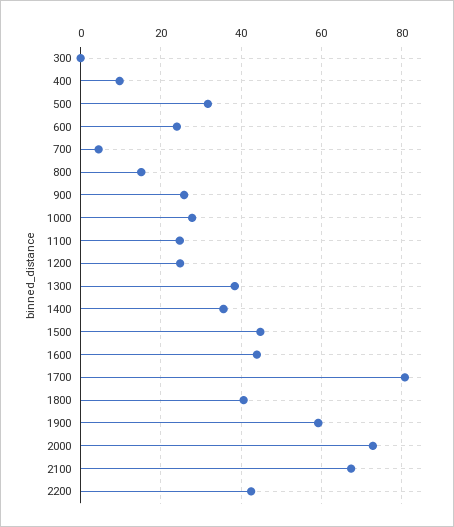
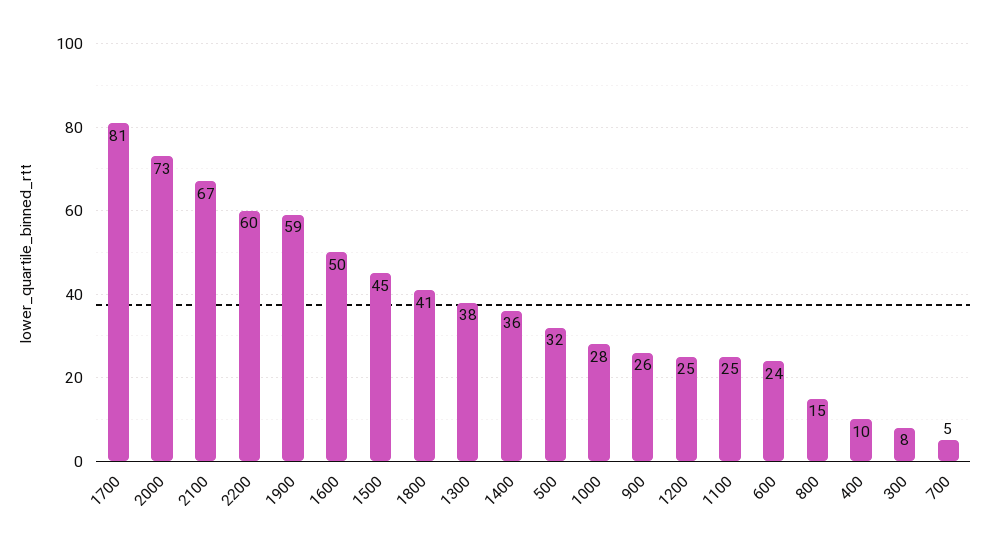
  {
-   "300": 0,
+   "300": 8,
    "400": 10,
    "500": 32,
    "600": 24,
    "700": 5,
    "800": 15,
    "900": 26,
    "1000": 28,
    "1100": 25,
    "1200": 25,
    "1300": 38,
    "1400": 36,
    "1500": 45,
-   "1600": 44,
+   "1600": 50,
    "1700": 81,
    "1800": 41,
    "1900": 59,
    "2000": 73,
    "2100": 67,
-   "2200": 42
+   "2200": 60
  }

